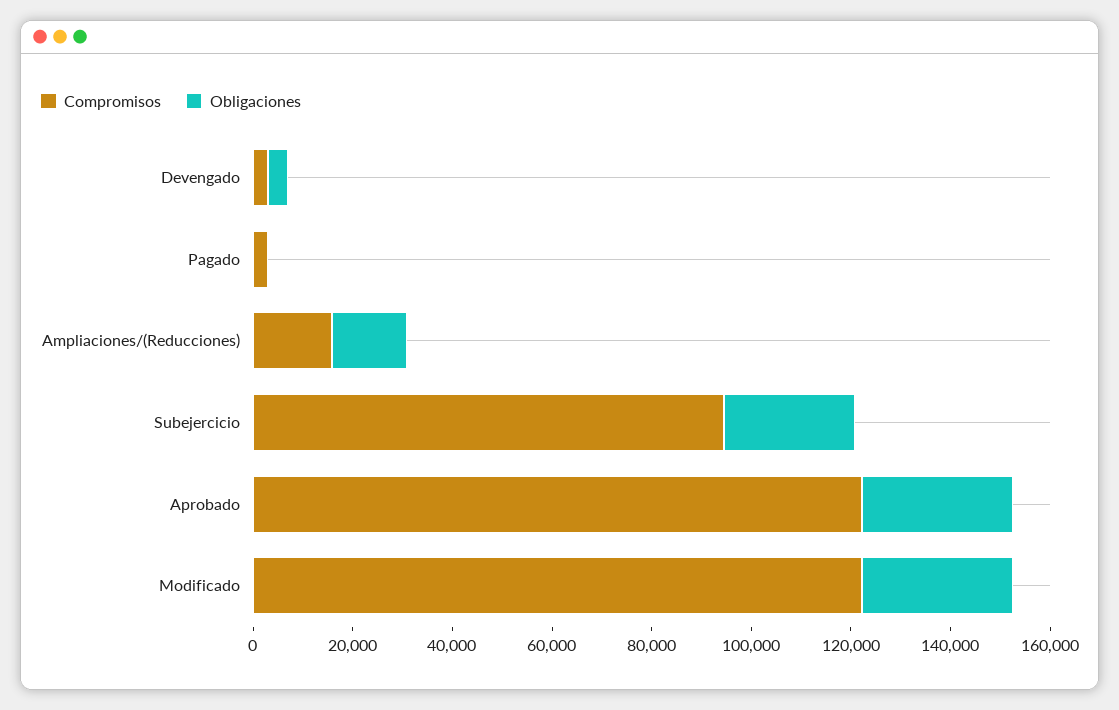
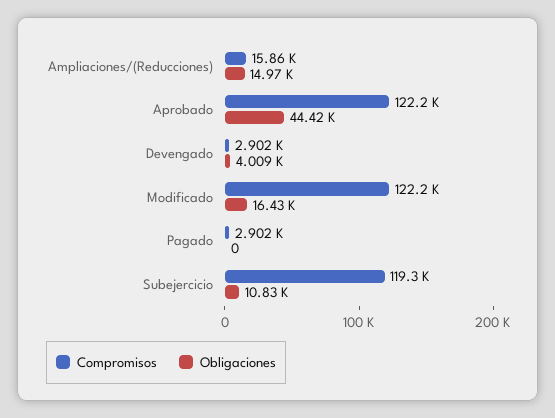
  {
    "Compromisos": {
      "Devengado": 2902,
      "Pagado": 2902,
      "Ampliaciones/(Reducciones)": 15860,
-     "Subejercicio": 95000,
+     "Subejercicio": 119300,
      "Aprobado": 122200,
      "Modificado": 122200
    },
    "Obligaciones": {
      "Devengado": 4009,
      "Pagado": 0,
      "Ampliaciones/(Reducciones)": 14970,
-     "Subejercicio": 25000,
+     "Subejercicio": 10830,
-     "Aprobado": 30000,
+     "Aprobado": 44420,
-     "Modificado": 30000
+     "Modificado": 16430
    }
  }

